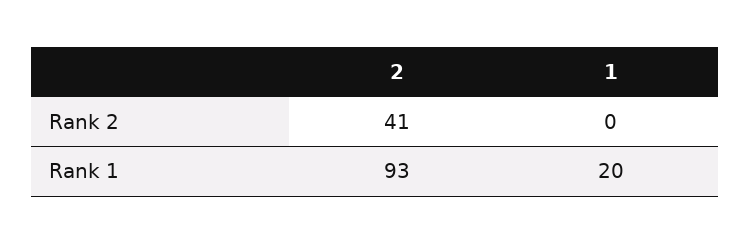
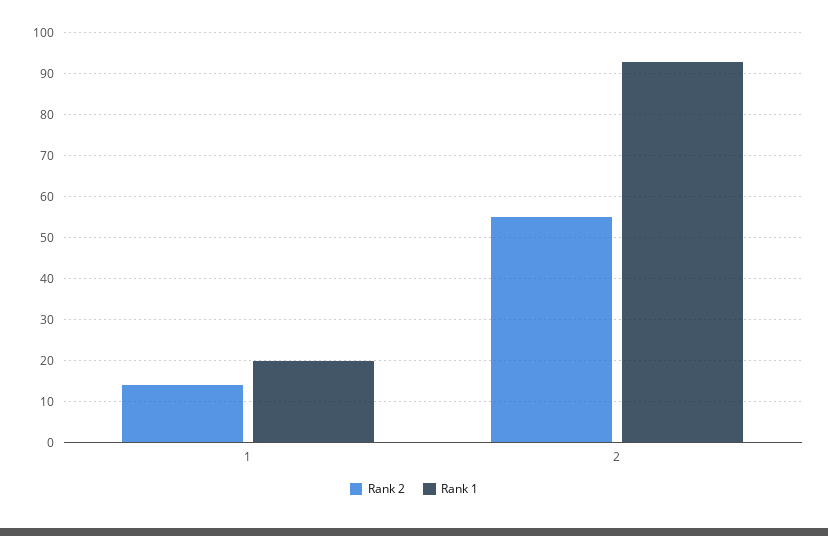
  {
    "Rank 2": {
-     "2": 41,
+     "2": 55,
-     "1": 0
+     "1": 15
    },
    "Rank 1": {
      "2": 93,
      "1": 20
    }
  }

